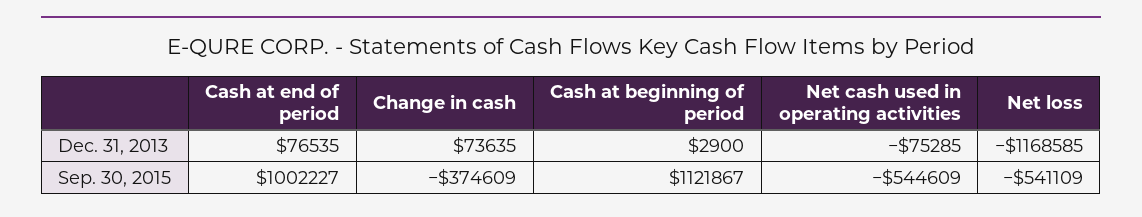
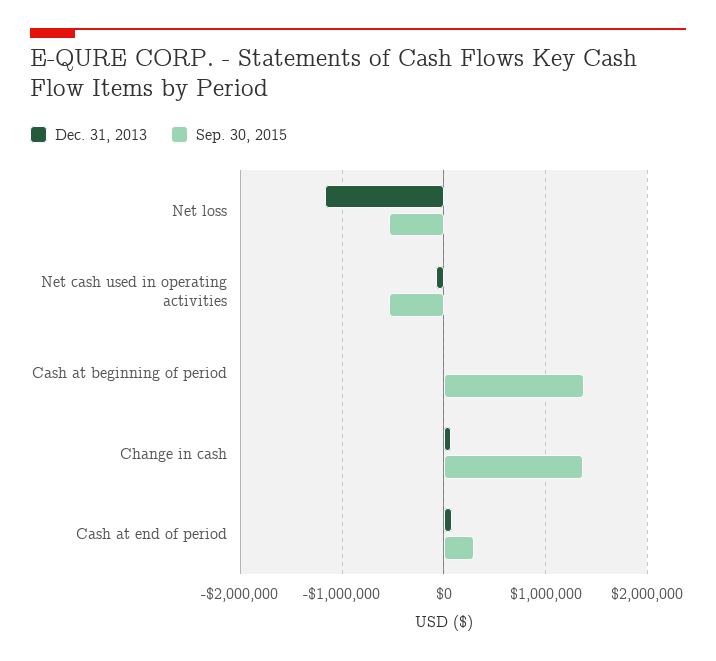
  {
    "Dec. 31, 2013": {
      "Cash at end of period": 76535,
      "Change in cash": 73635,
      "Cash at beginning of period": 2900,
      "Net cash used in operating activities": -75285,
      "Net loss": -1168585
    },
    "Sep. 30, 2015": {
-     "Cash at end of period": 1002227,
+     "Cash at end of period": 300000,
-     "Change in cash": -374609,
+     "Change in cash": 1400000,
-     "Cash at beginning of period": 1121867,
+     "Cash at beginning of period": 1400000,
      "Net cash used in operating activities": -544609,
      "Net loss": -541109
    }
  }

